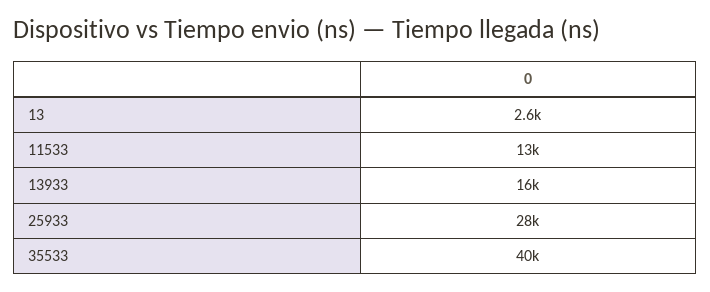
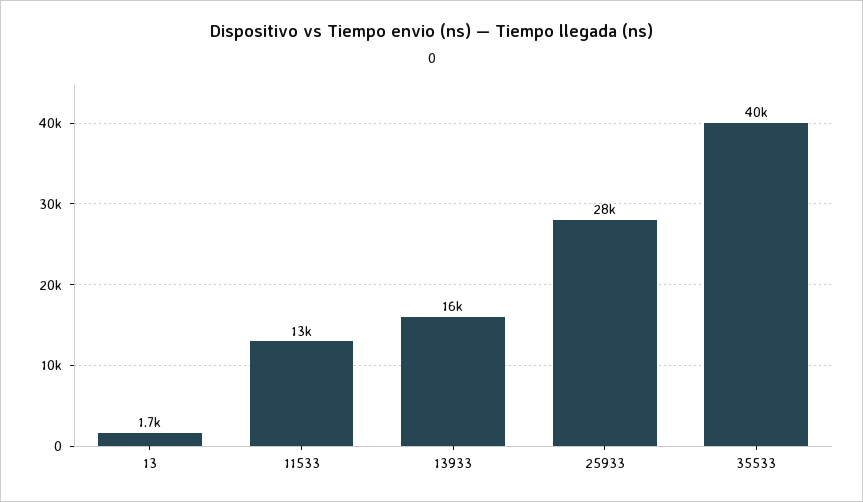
  {
-   "13": 2600,
+   "13": 1700,
    "11533": 13000,
    "13933": 16000,
    "25933": 28000,
    "35533": 40000
  }

